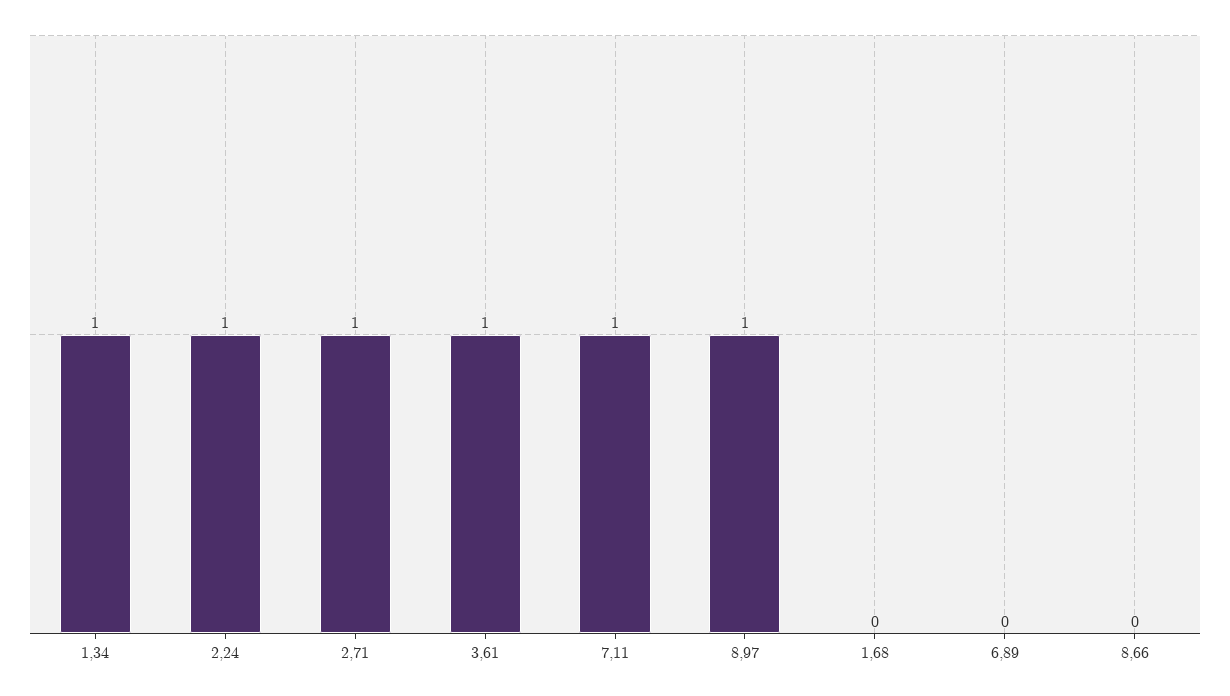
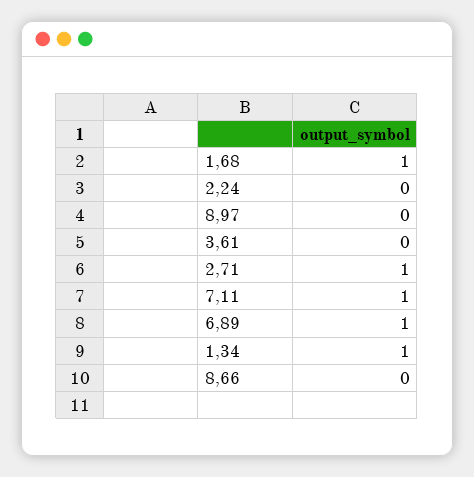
  {
    "1,34": 1,
-   "2,24": 1,
+   "2,24": 0,
    "2,71": 1,
-   "3,61": 1,
+   "3,61": 0,
    "7,11": 1,
-   "8,97": 1,
+   "8,97": 0,
-   "1,68": 0,
+   "1,68": 1,
-   "6,89": 0,
+   "6,89": 1,
    "8,66": 0
  }

